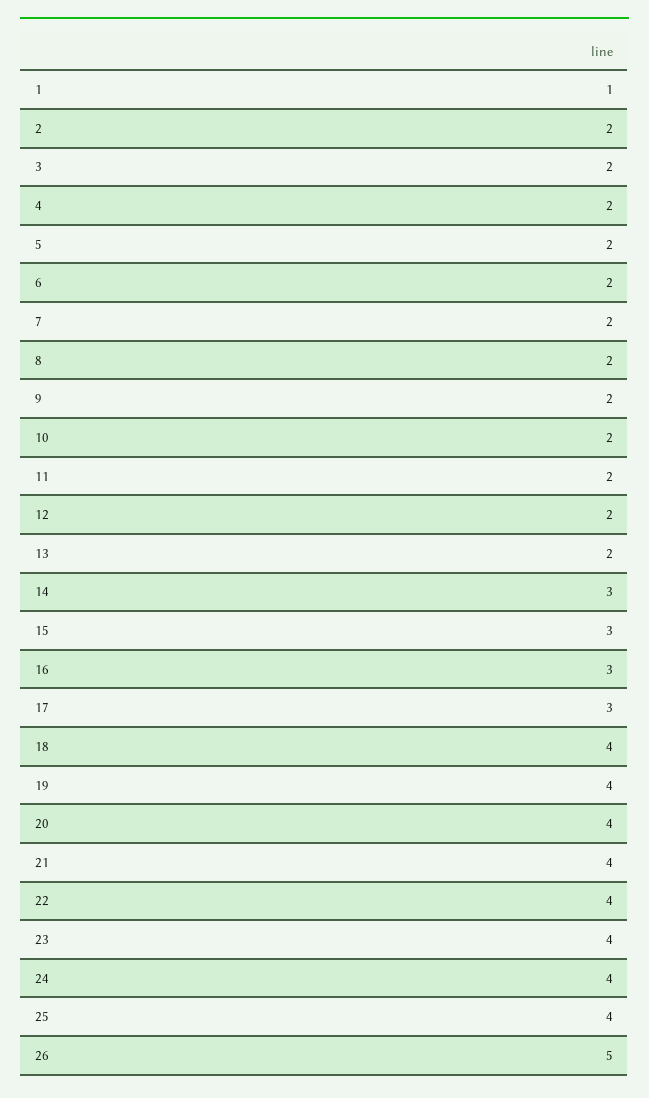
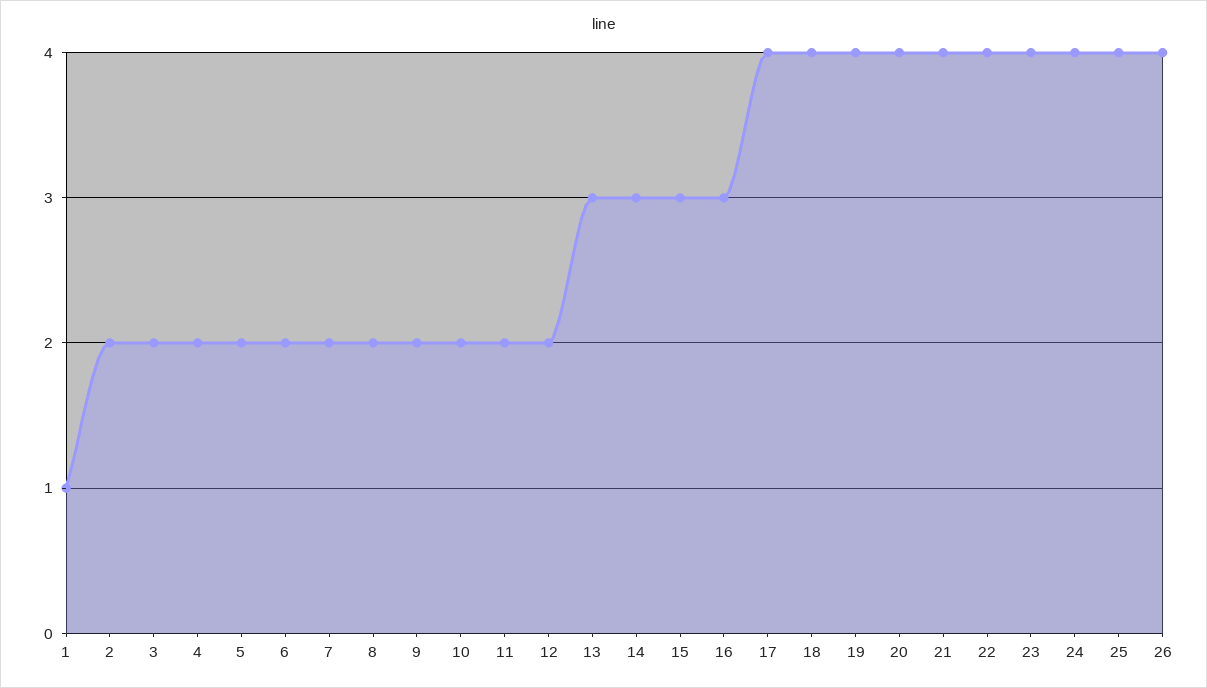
  {
    "1": 1,
    "2": 2,
    "3": 2,
    "4": 2,
    "5": 2,
    "6": 2,
    "7": 2,
    "8": 2,
    "9": 2,
    "10": 2,
    "11": 2,
    "12": 2,
-   "13": 2,
+   "13": 3,
    "14": 3,
    "15": 3,
    "16": 3,
-   "17": 3,
+   "17": 4,
    "18": 4,
    "19": 4,
    "20": 4,
    "21": 4,
    "22": 4,
    "23": 4,
    "24": 4,
    "25": 4,
-   "26": 5
+   "26": 4
  }

